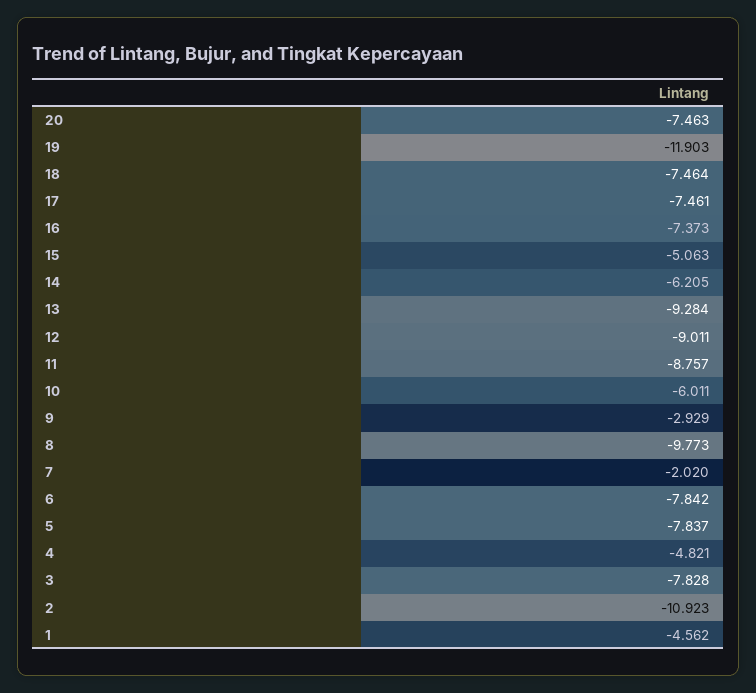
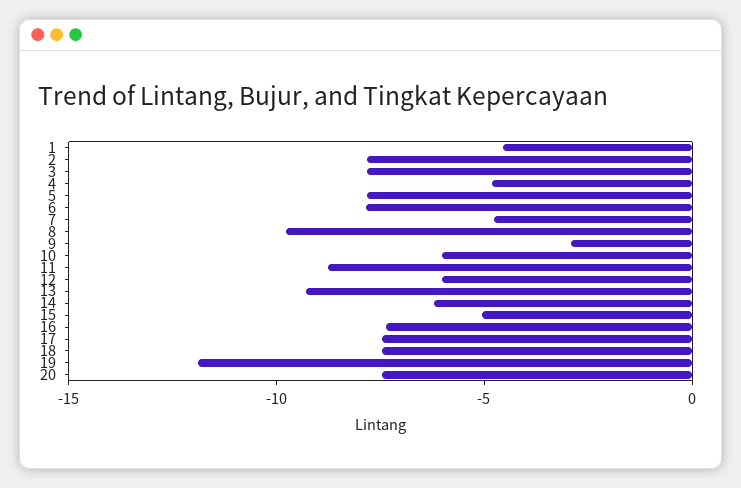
  {
    "20": -7.463,
    "19": -11.903,
    "18": -7.464,
    "17": -7.461,
    "16": -7.373,
    "15": -5.063,
    "14": -6.205,
    "13": -9.284,
-   "12": -9.011,
+   "12": -6,
    "11": -8.757,
    "10": -6.011,
    "9": -2.929,
    "8": -9.773,
-   "7": -2.02,
+   "7": -5,
    "6": -7.842,
    "5": -7.837,
    "4": -4.821,
    "3": -7.828,
-   "2": -10.923,
+   "2": -8,
    "1": -4.562
  }

